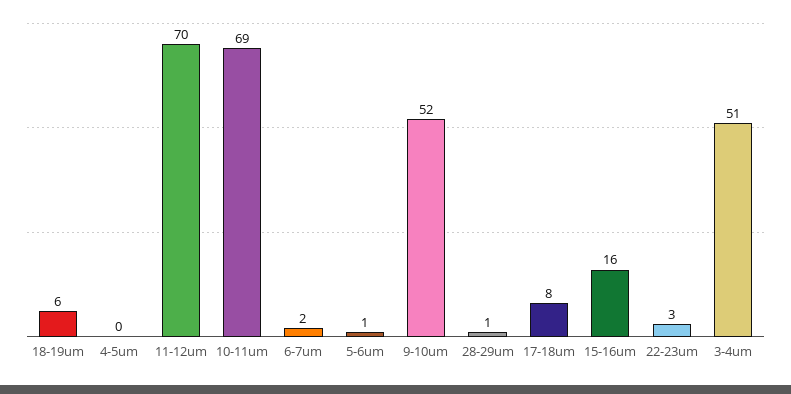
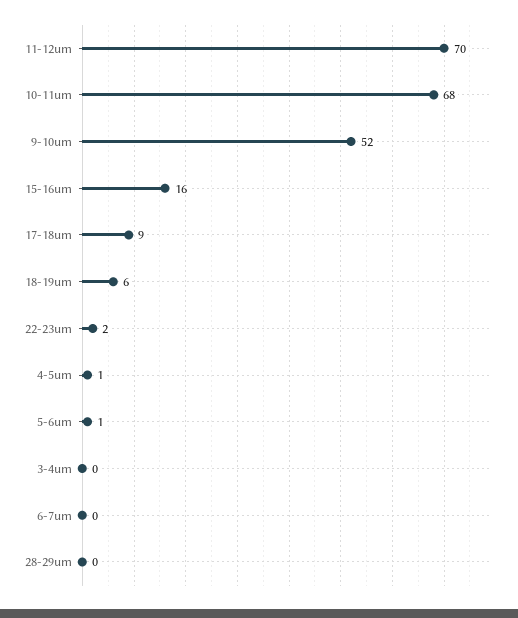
  {
    "18-19um": 6,
-   "4-5um": 0,
+   "4-5um": 1,
    "11-12um": 70,
-   "10-11um": 69,
+   "10-11um": 68,
-   "6-7um": 2,
+   "6-7um": 0,
    "5-6um": 1,
    "9-10um": 52,
-   "28-29um": 1,
+   "28-29um": 0,
-   "17-18um": 8,
+   "17-18um": 9,
    "15-16um": 16,
-   "22-23um": 3,
+   "22-23um": 2,
-   "3-4um": 51
+   "3-4um": 0
  }

